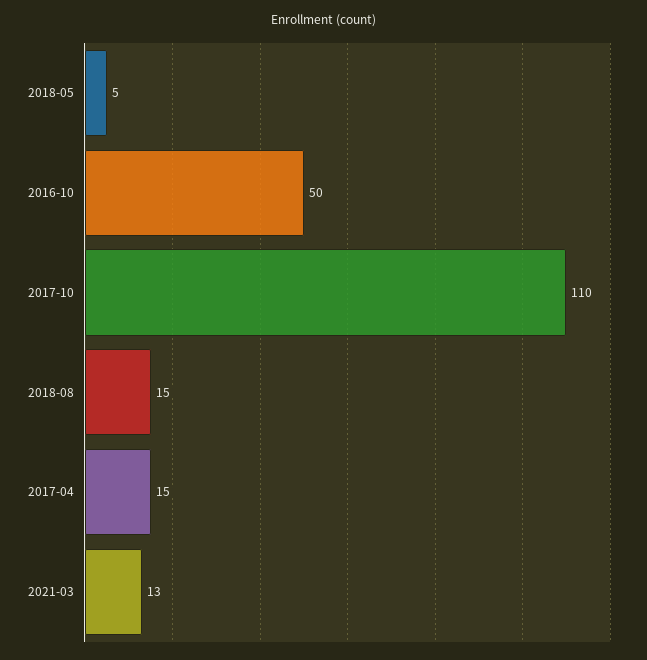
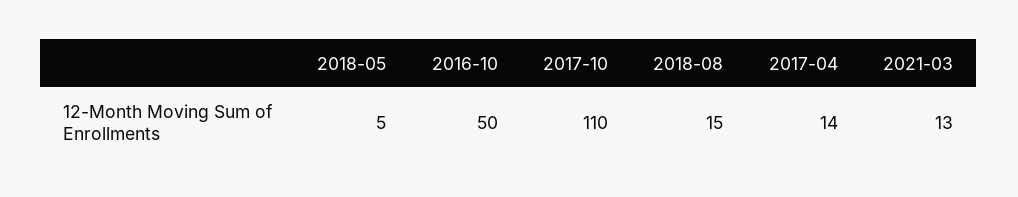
  {
    "2018-05": 5,
    "2016-10": 50,
    "2017-10": 110,
    "2018-08": 15,
-   "2017-04": 15,
+   "2017-04": 14,
    "2021-03": 13
  }

